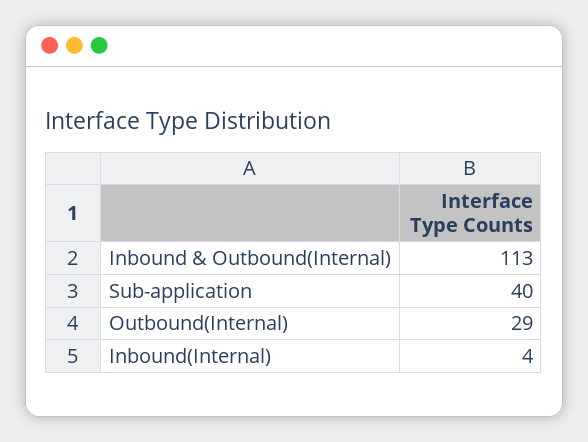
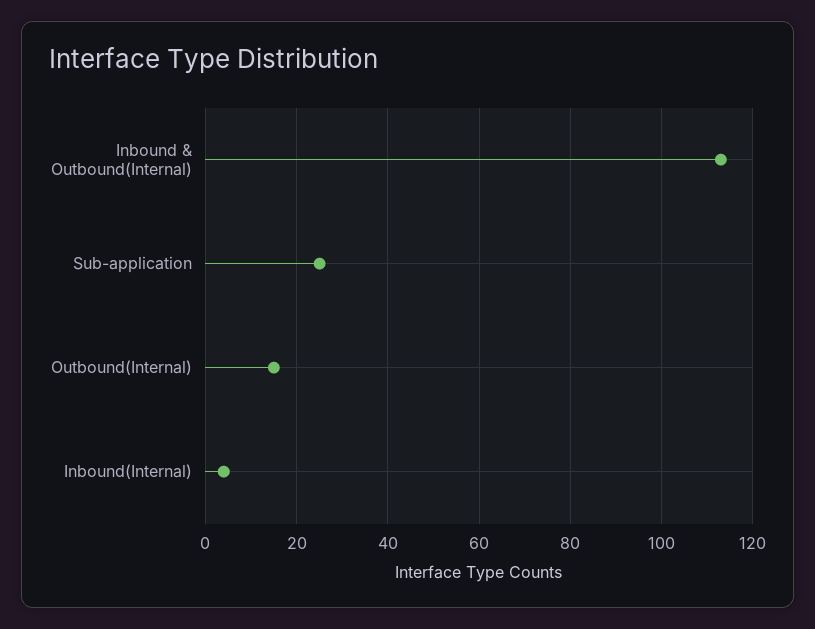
  {
    "Inbound & Outbound(Internal)": 113,
-   "Sub-application": 40,
+   "Sub-application": 25,
-   "Outbound(Internal)": 29,
+   "Outbound(Internal)": 15,
    "Inbound(Internal)": 4
  }

